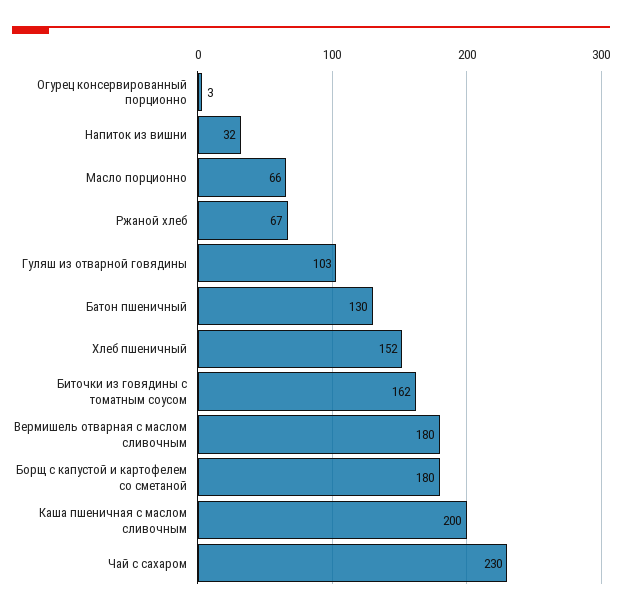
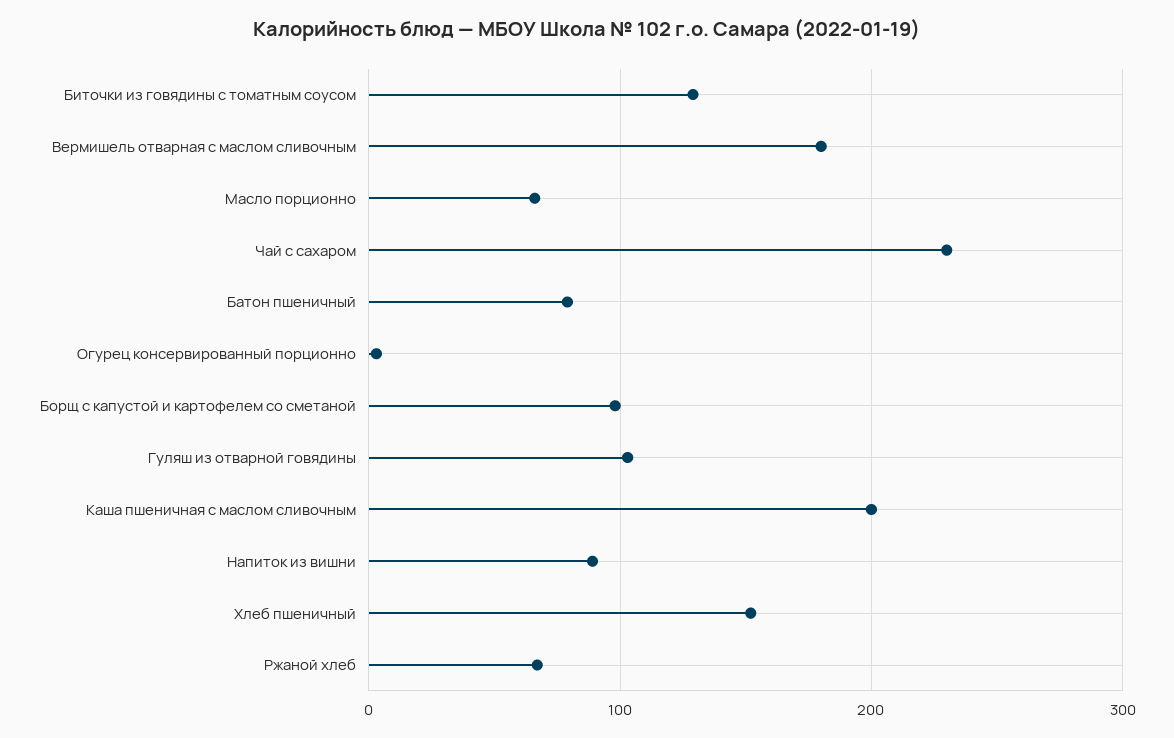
  {
    "Огурец консервированный порционно": 3,
-   "Напиток из вишни": 32,
+   "Напиток из вишни": 90,
    "Масло порционно": 66,
    "Ржаной хлеб": 67,
    "Гуляш из отварной говядины": 103,
-   "Батон пшеничный": 130,
+   "Батон пшеничный": 80,
    "Хлеб пшеничный": 152,
-   "Биточки из говядины с томатным соусом": 162,
+   "Биточки из говядины с томатным соусом": 130,
    "Вермишель отварная с маслом сливочным": 180,
-   "Борщ с капустой и картофелем со сметаной": 180,
+   "Борщ с капустой и картофелем со сметаной": 100,
    "Каша пшеничная с маслом сливочным": 200,
    "Чай с сахаром": 230
  }

